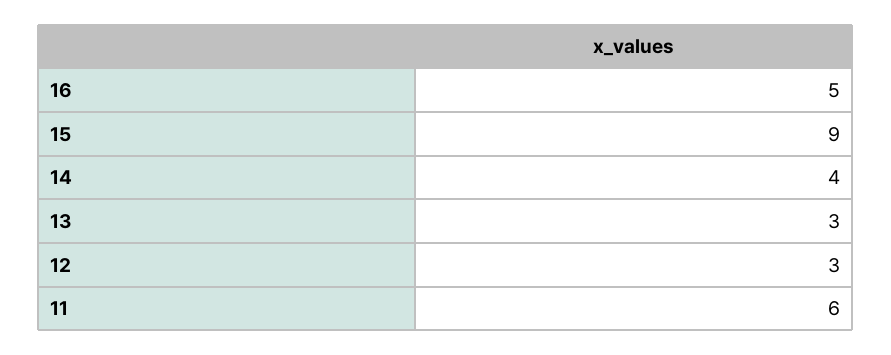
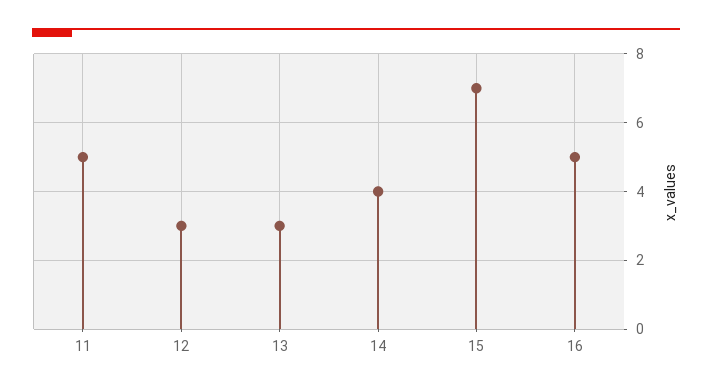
  {
    "16": 5,
-   "15": 9,
+   "15": 7,
    "14": 4,
    "13": 3,
    "12": 3,
-   "11": 6
+   "11": 5
  }

